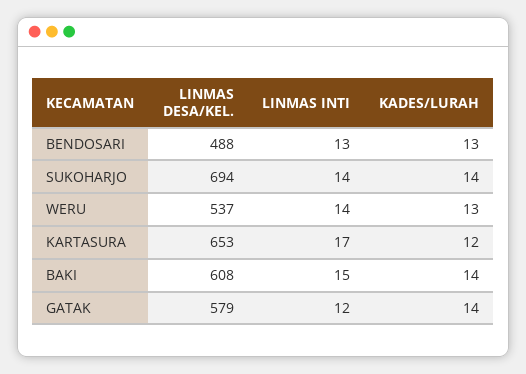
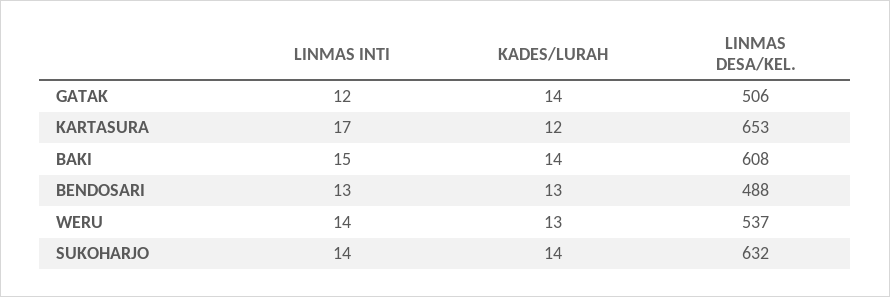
  {
    "LINMAS DESA/KEL.": {
      "BENDOSARI": 488,
-     "SUKOHARJO": 694,
+     "SUKOHARJO": 632,
      "WERU": 537,
      "KARTASURA": 653,
      "BAKI": 608,
-     "GATAK": 579
+     "GATAK": 506
    },
    "LINMAS INTI": {
      "BENDOSARI": 13,
      "SUKOHARJO": 14,
      "WERU": 14,
      "KARTASURA": 17,
      "BAKI": 15,
      "GATAK": 12
    },
    "KADES/LURAH": {
      "BENDOSARI": 13,
      "SUKOHARJO": 14,
      "WERU": 13,
      "KARTASURA": 12,
      "BAKI": 14,
      "GATAK": 14
    }
  }

